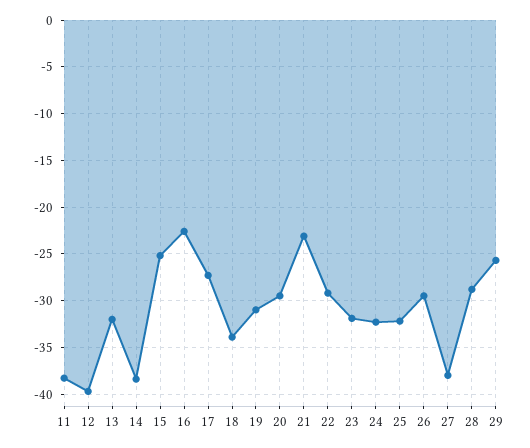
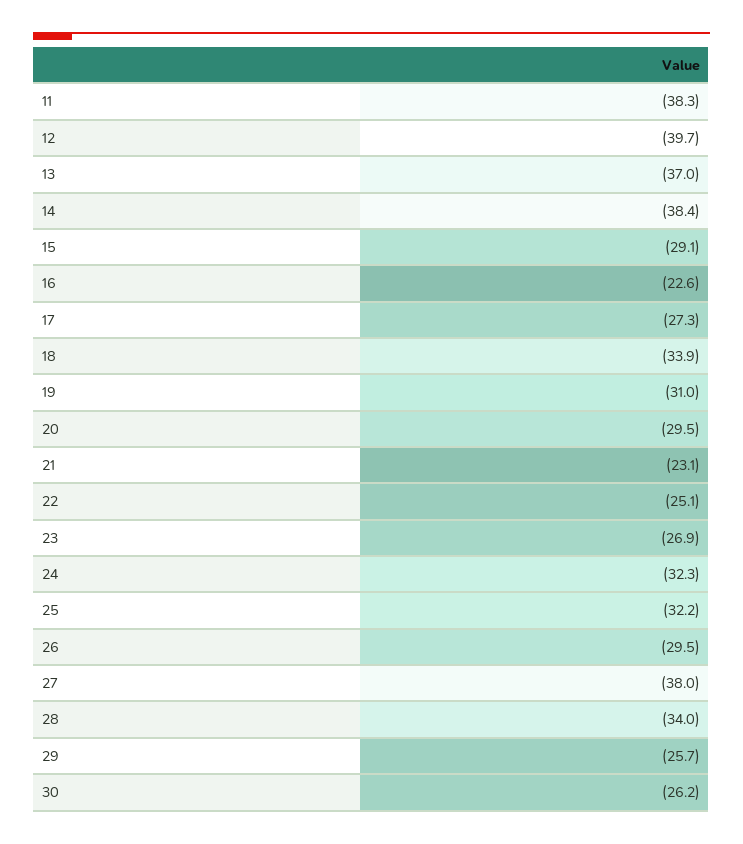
  {
    "11": -38.3,
    "12": -39.7,
-   "13": -32,
+   "13": -37,
    "14": -38.4,
-   "15": -25,
+   "15": -29.1,
    "16": -22.6,
    "17": -27.3,
    "18": -33.9,
    "19": -31,
    "20": -29.5,
    "21": -23.1,
-   "22": -29,
+   "22": -25.1,
-   "23": -32,
+   "23": -26.9,
    "24": -32.3,
    "25": -32.2,
    "26": -29.5,
    "27": -38,
-   "28": -29,
+   "28": -34,
-   "29": -25.7
+   "29": -25.7,
+   "30": -26.2
  }

